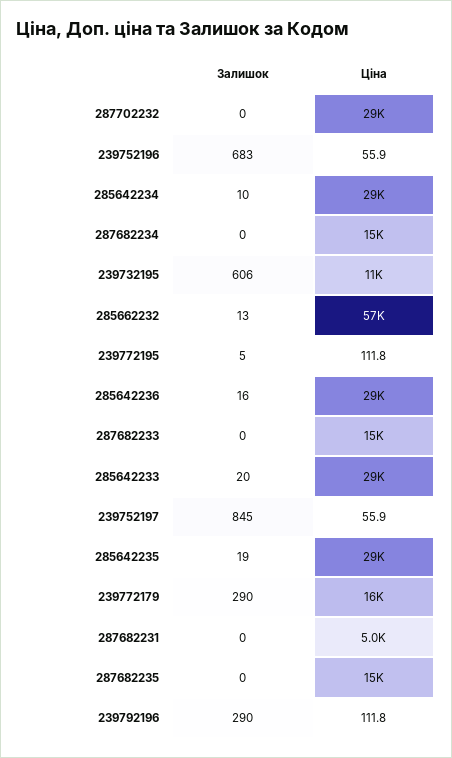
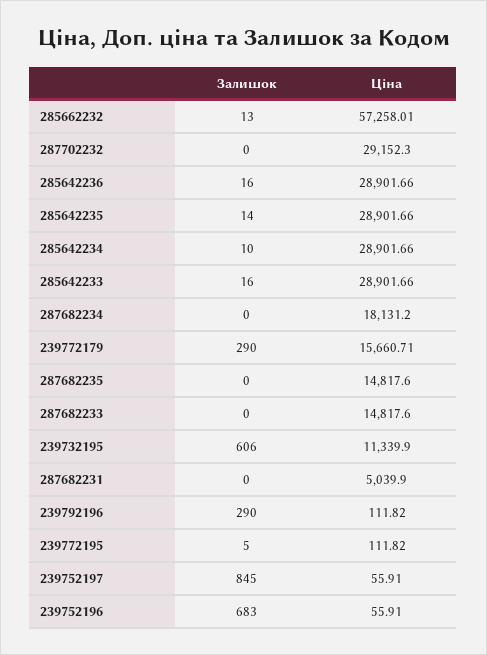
  {
    "Залишок": {
      "287702232": 0,
      "239752196": 683,
      "285642234": 10,
      "287682234": 0,
      "239732195": 606,
      "285662232": 13,
      "239772195": 5,
      "285642236": 16,
      "287682233": 0,
-     "285642233": 20,
+     "285642233": 16,
      "239752197": 845,
-     "285642235": 19,
+     "285642235": 14,
      "239772179": 290,
      "287682231": 0,
      "287682235": 0,
      "239792196": 290
    },
    "Ціна": {
      "287702232": 29152.3,
      "239752196": 55.91,
      "285642234": 28901.66,
-     "287682234": 15000,
+     "287682234": 18131.2,
      "239732195": 11339.9,
      "285662232": 57258.01,
      "239772195": 111.82,
      "285642236": 28901.66,
      "287682233": 14817.6,
      "285642233": 28901.66,
      "239752197": 55.91,
      "285642235": 28901.66,
      "239772179": 15660.71,
      "287682231": 5039.9,
      "287682235": 14817.6,
      "239792196": 111.82
    }
  }

